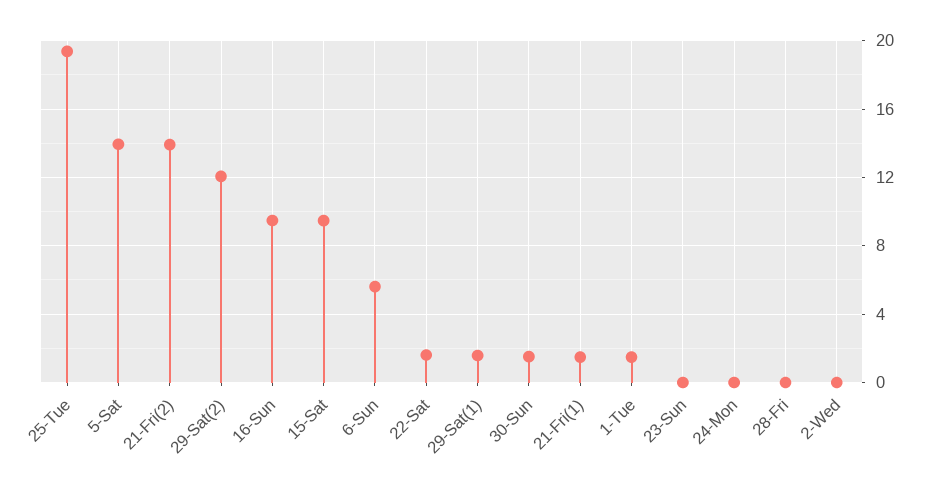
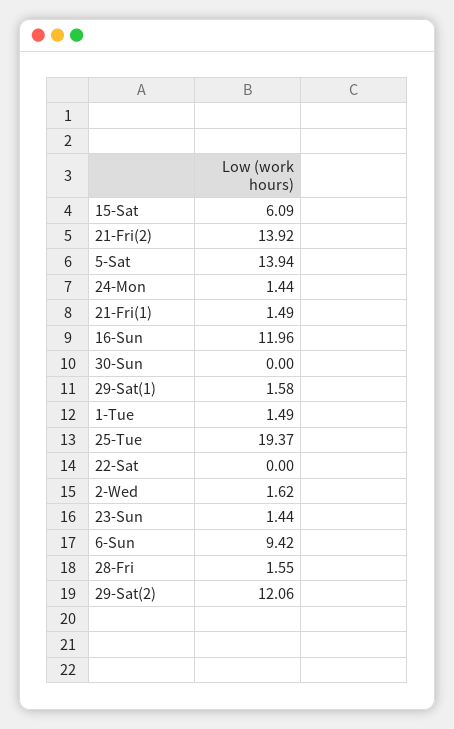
  {
    "25-Tue": 19.37,
    "5-Sat": 13.94,
    "21-Fri(2)": 13.92,
    "29-Sat(2)": 12.06,
-   "16-Sun": 9.5,
+   "16-Sun": 11.96,
-   "15-Sat": 9.5,
+   "15-Sat": 6.09,
-   "6-Sun": 5.5,
+   "6-Sun": 9.42,
-   "22-Sat": 1.5,
+   "22-Sat": 0,
    "29-Sat(1)": 1.58,
-   "30-Sun": 1.5,
+   "30-Sun": 0,
    "21-Fri(1)": 1.49,
    "1-Tue": 1.49,
-   "23-Sun": 0,
+   "23-Sun": 1.44,
-   "24-Mon": 0,
+   "24-Mon": 1.44,
-   "28-Fri": 0,
+   "28-Fri": 1.55,
-   "2-Wed": 0
+   "2-Wed": 1.62
  }

